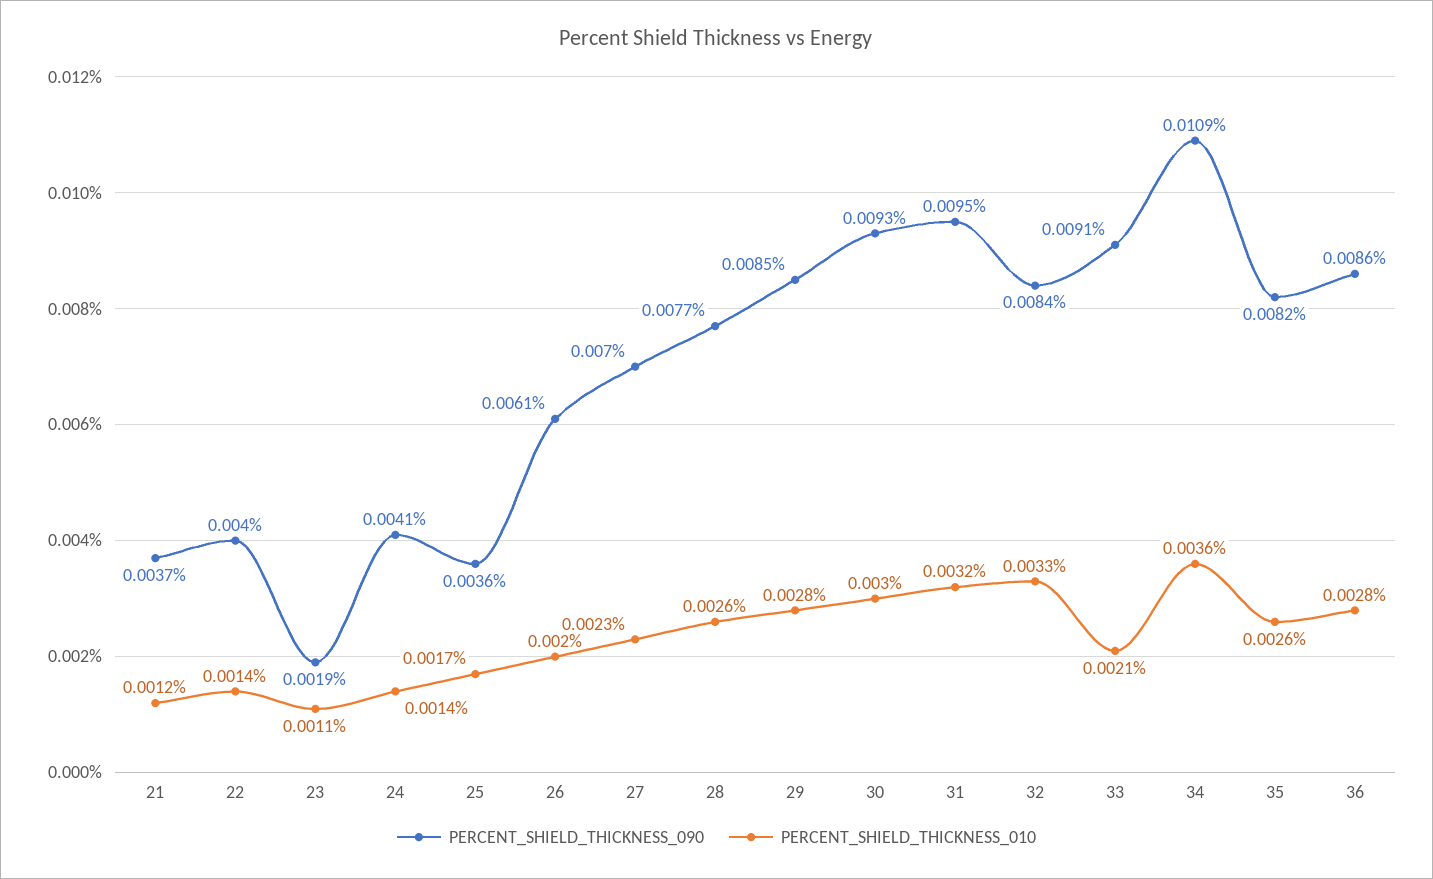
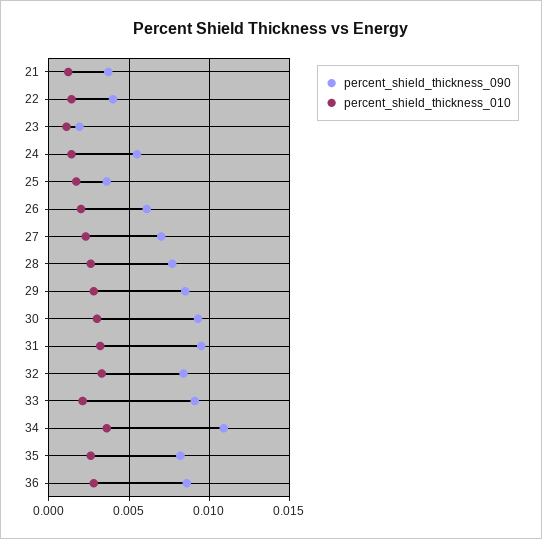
  {
    "PERCENT_SHIELD_THICKNESS_090": {
      "21": 0.0037,
      "22": 0.004,
      "23": 0.0019,
-     "24": 0.0041,
+     "24": 0.0055,
      "25": 0.0036,
      "26": 0.0061,
      "27": 0.007,
      "28": 0.0077,
      "29": 0.0085,
      "30": 0.0093,
      "31": 0.0095,
      "32": 0.0084,
      "33": 0.0091,
      "34": 0.0109,
      "35": 0.0082,
      "36": 0.0086
    },
    "PERCENT_SHIELD_THICKNESS_010": {
      "21": 0.0012,
      "22": 0.0014,
      "23": 0.0011,
      "24": 0.0014,
      "25": 0.0017,
      "26": 0.002,
      "27": 0.0023,
      "28": 0.0026,
      "29": 0.0028,
      "30": 0.003,
      "31": 0.0032,
      "32": 0.0033,
      "33": 0.0021,
      "34": 0.0036,
      "35": 0.0026,
      "36": 0.0028
    }
  }

